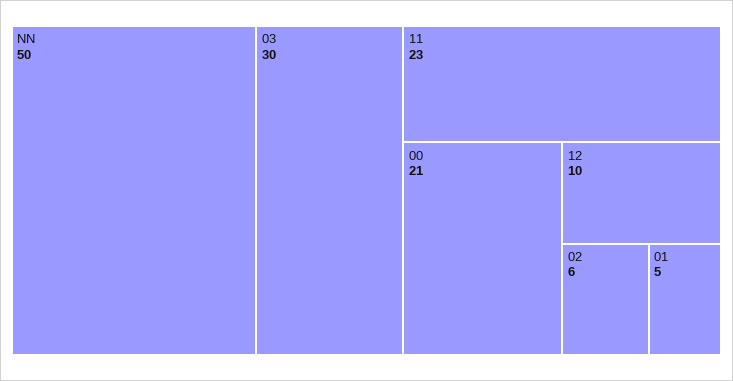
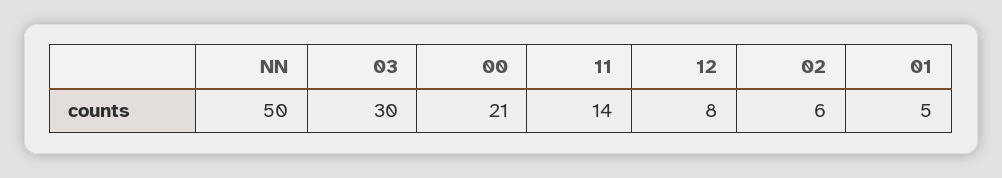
  {
    "NN": 50,
    "03": 30,
-   "11": 23,
+   "11": 14,
    "00": 21,
-   "12": 10,
+   "12": 8,
    "02": 6,
    "01": 5
  }

